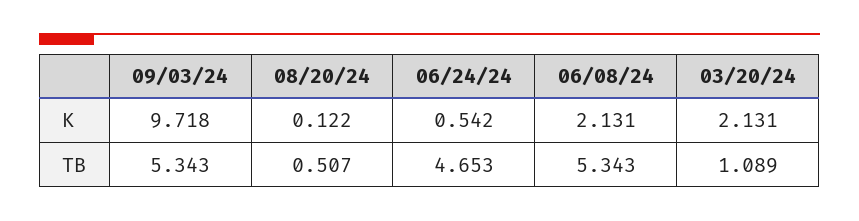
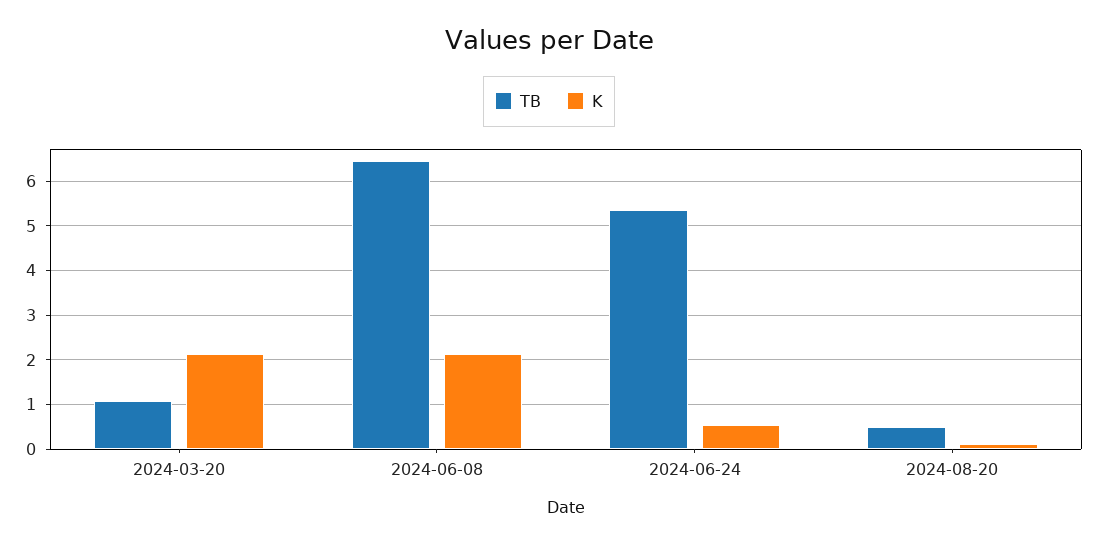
  {
    "K": {
-     "09/03/24": 9.718,
      "08/20/24": 0.122,
      "06/24/24": 0.542,
      "06/08/24": 2.131,
      "03/20/24": 2.131
    },
    "TB": {
-     "09/03/24": 5.343,
      "08/20/24": 0.507,
-     "06/24/24": 4.653,
+     "06/24/24": 5.4,
-     "06/08/24": 5.343,
+     "06/08/24": 6.4,
      "03/20/24": 1.089
    }
  }

